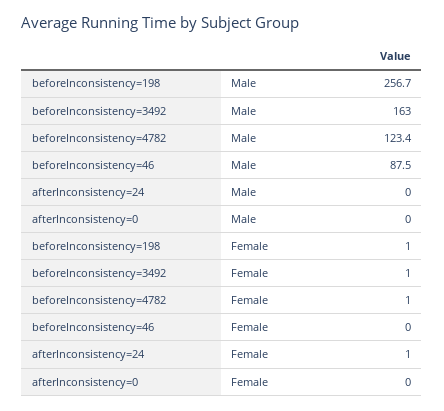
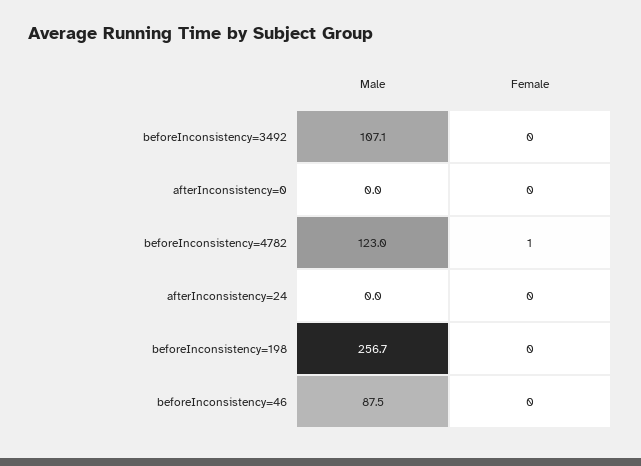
  {
    "beforeInconsistency=198": {
      "Male": 256.7,
-     "Female": 1
+     "Female": 0
    },
    "beforeInconsistency=3492": {
-     "Male": 163,
+     "Male": 107.1,
-     "Female": 1
+     "Female": 0
    },
    "beforeInconsistency=4782": {
-     "Male": 123.4,
+     "Male": 123,
      "Female": 1
    },
    "beforeInconsistency=46": {
      "Male": 87.5,
      "Female": 0
    },
    "afterInconsistency=24": {
      "Male": 0,
-     "Female": 1
+     "Female": 0
    },
    "afterInconsistency=0": {
      "Male": 0,
      "Female": 0
    }
  }

